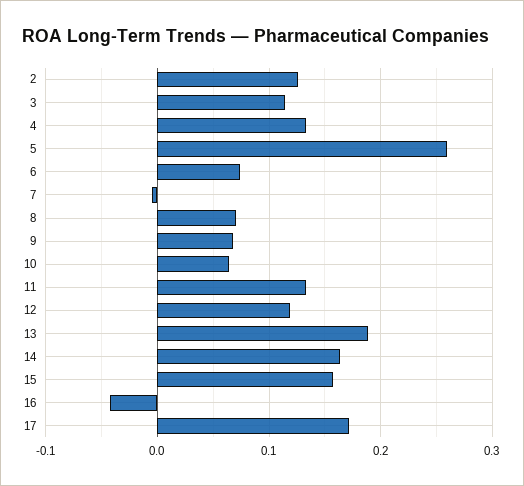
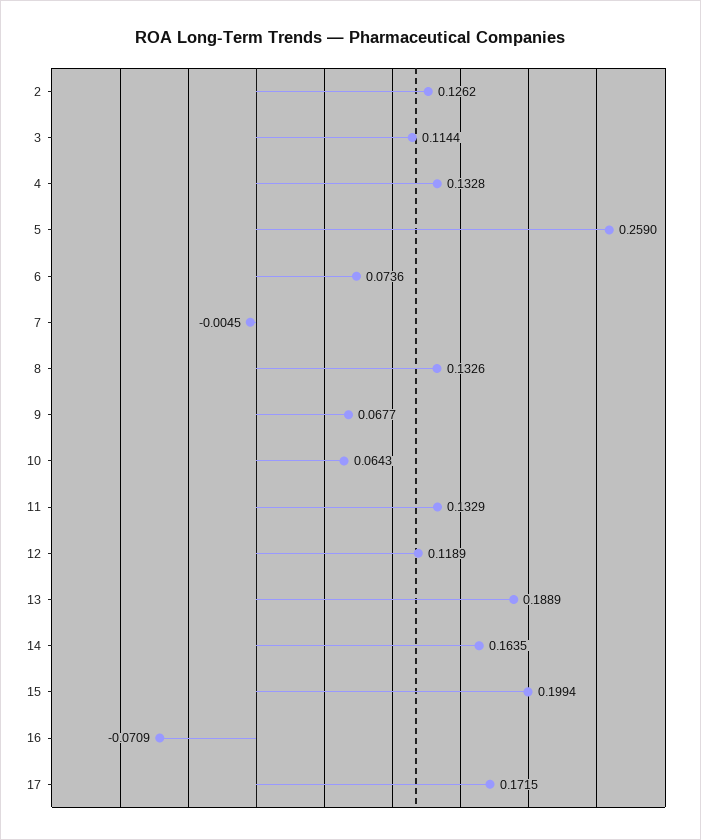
  {
    "2": 0.1262,
    "3": 0.1144,
    "4": 0.1328,
    "5": 0.259,
    "6": 0.0736,
    "7": -0.0045,
-   "8": 0.07,
+   "8": 0.1326,
    "9": 0.0677,
    "10": 0.0643,
    "11": 0.1329,
    "12": 0.1189,
    "13": 0.1889,
    "14": 0.1635,
-   "15": 0.16,
+   "15": 0.1994,
-   "16": -0.04,
+   "16": -0.0709,
    "17": 0.1715
  }

